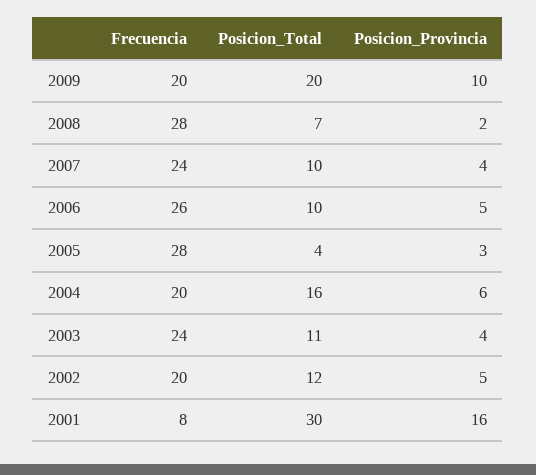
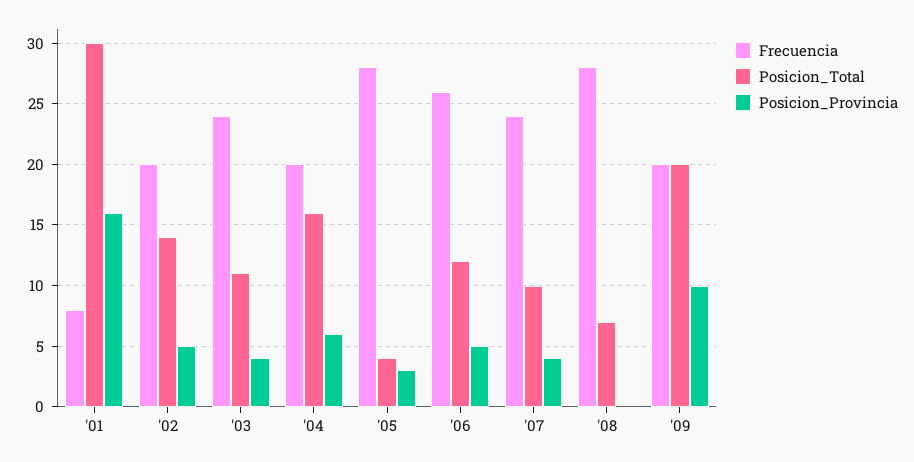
  {
    "Frecuencia": {
      "2009": 20,
      "2008": 28,
      "2007": 24,
      "2006": 26,
      "2005": 28,
      "2004": 20,
      "2003": 24,
      "2002": 20,
      "2001": 8
    },
    "Posicion_Total": {
      "2009": 20,
      "2008": 7,
      "2007": 10,
-     "2006": 10,
+     "2006": 12,
      "2005": 4,
      "2004": 16,
      "2003": 11,
-     "2002": 12,
+     "2002": 14,
      "2001": 30
    },
    "Posicion_Provincia": {
      "2009": 10,
-     "2008": 2,
+     "2008": 0,
      "2007": 4,
      "2006": 5,
      "2005": 3,
      "2004": 6,
      "2003": 4,
      "2002": 5,
      "2001": 16
    }
  }

